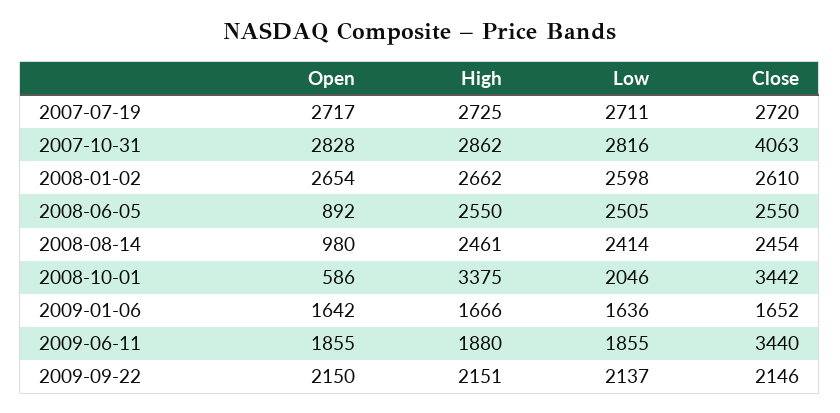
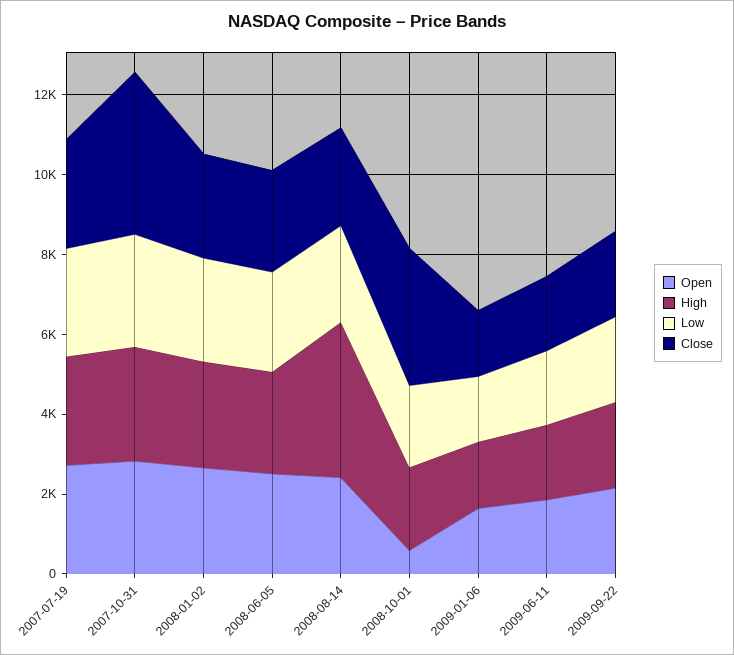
  {
    "Open": {
      "2007-07-19": 2717,
      "2007-10-31": 2828,
      "2008-01-02": 2654,
-     "2008-06-05": 892,
+     "2008-06-05": 2500,
-     "2008-08-14": 980,
+     "2008-08-14": 2500,
      "2008-10-01": 586,
      "2009-01-06": 1642,
      "2009-06-11": 1855,
      "2009-09-22": 2150
    },
    "High": {
      "2007-07-19": 2725,
      "2007-10-31": 2862,
      "2008-01-02": 2662,
      "2008-06-05": 2550,
-     "2008-08-14": 2461,
+     "2008-08-14": 4000,
-     "2008-10-01": 3375,
+     "2008-10-01": 2000,
      "2009-01-06": 1666,
      "2009-06-11": 1880,
      "2009-09-22": 2151
    },
    "Low": {
      "2007-07-19": 2711,
      "2007-10-31": 2816,
      "2008-01-02": 2598,
      "2008-06-05": 2505,
      "2008-08-14": 2414,
      "2008-10-01": 2046,
      "2009-01-06": 1636,
      "2009-06-11": 1855,
      "2009-09-22": 2137
    },
    "Close": {
      "2007-07-19": 2720,
      "2007-10-31": 4063,
      "2008-01-02": 2610,
      "2008-06-05": 2550,
      "2008-08-14": 2454,
      "2008-10-01": 3442,
      "2009-01-06": 1652,
-     "2009-06-11": 3440,
+     "2009-06-11": 2000,
      "2009-09-22": 2146
    }
  }

